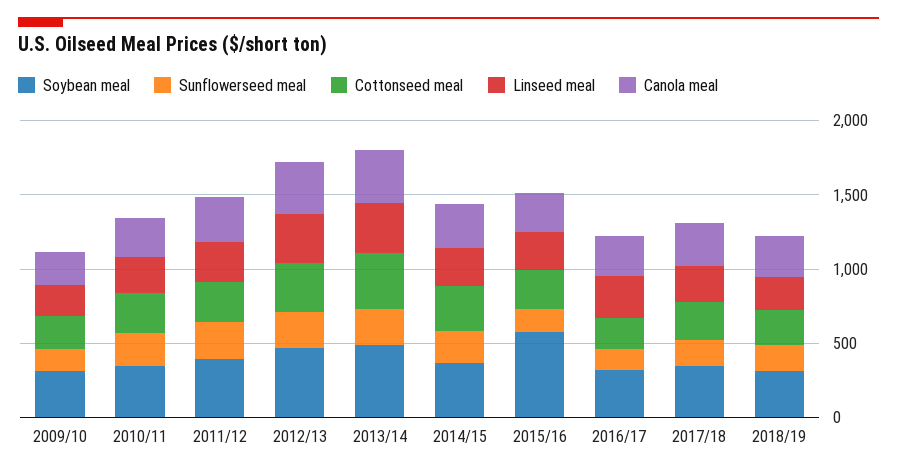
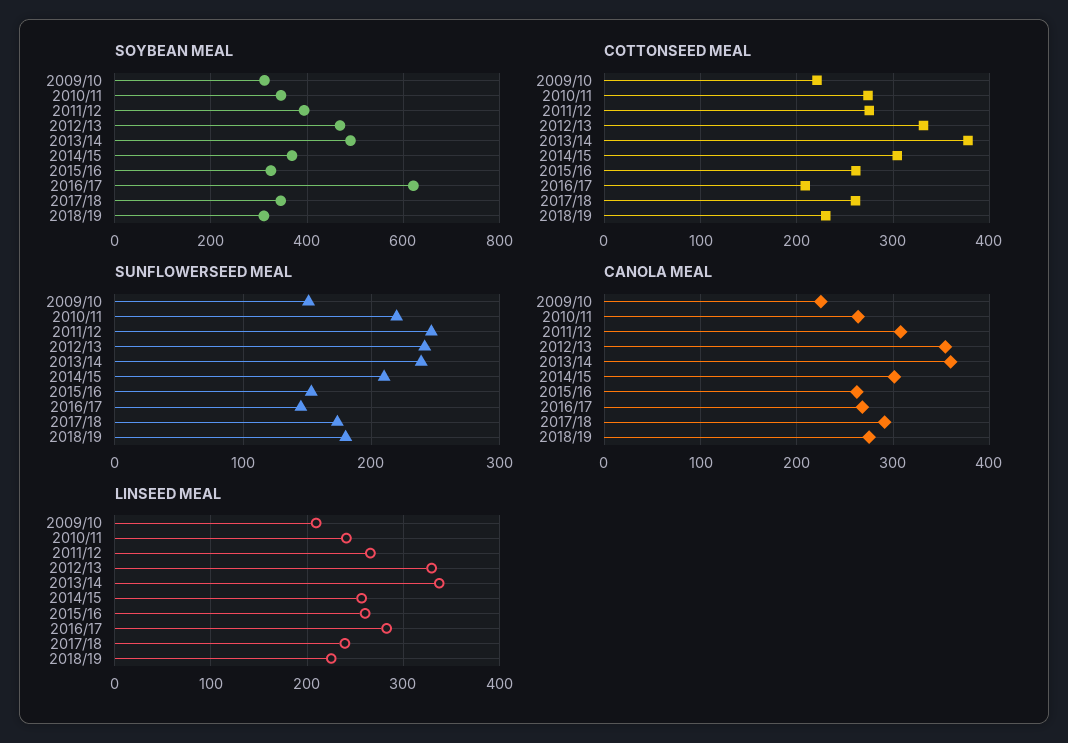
  {
    "Soybean meal": {
      "2009/10": 320,
      "2010/11": 340,
      "2011/12": 400,
      "2012/13": 460,
      "2013/14": 480,
      "2014/15": 360,
-     "2015/16": 600,
+     "2015/16": 320,
-     "2016/17": 300,
+     "2016/17": 620,
      "2017/18": 340,
      "2018/19": 320
    },
    "Sunflowerseed meal": {
      "2009/10": 150,
      "2010/11": 220,
      "2011/12": 250,
      "2012/13": 240,
      "2013/14": 240,
      "2014/15": 210,
      "2015/16": 150,
      "2016/17": 150,
      "2017/18": 170,
      "2018/19": 180
    },
    "Cottonseed meal": {
      "2009/10": 220,
      "2010/11": 270,
      "2011/12": 280,
      "2012/13": 330,
      "2013/14": 380,
      "2014/15": 300,
      "2015/16": 260,
      "2016/17": 210,
      "2017/18": 260,
      "2018/19": 230
    },
    "Linseed meal": {
      "2009/10": 210,
      "2010/11": 240,
      "2011/12": 270,
      "2012/13": 330,
      "2013/14": 340,
      "2014/15": 260,
      "2015/16": 260,
      "2016/17": 280,
      "2017/18": 240,
      "2018/19": 230
    },
    "Canola meal": {
      "2009/10": 220,
      "2010/11": 260,
      "2011/12": 310,
      "2012/13": 350,
      "2013/14": 360,
      "2014/15": 300,
      "2015/16": 260,
      "2016/17": 270,
      "2017/18": 290,
      "2018/19": 280
    }
  }

